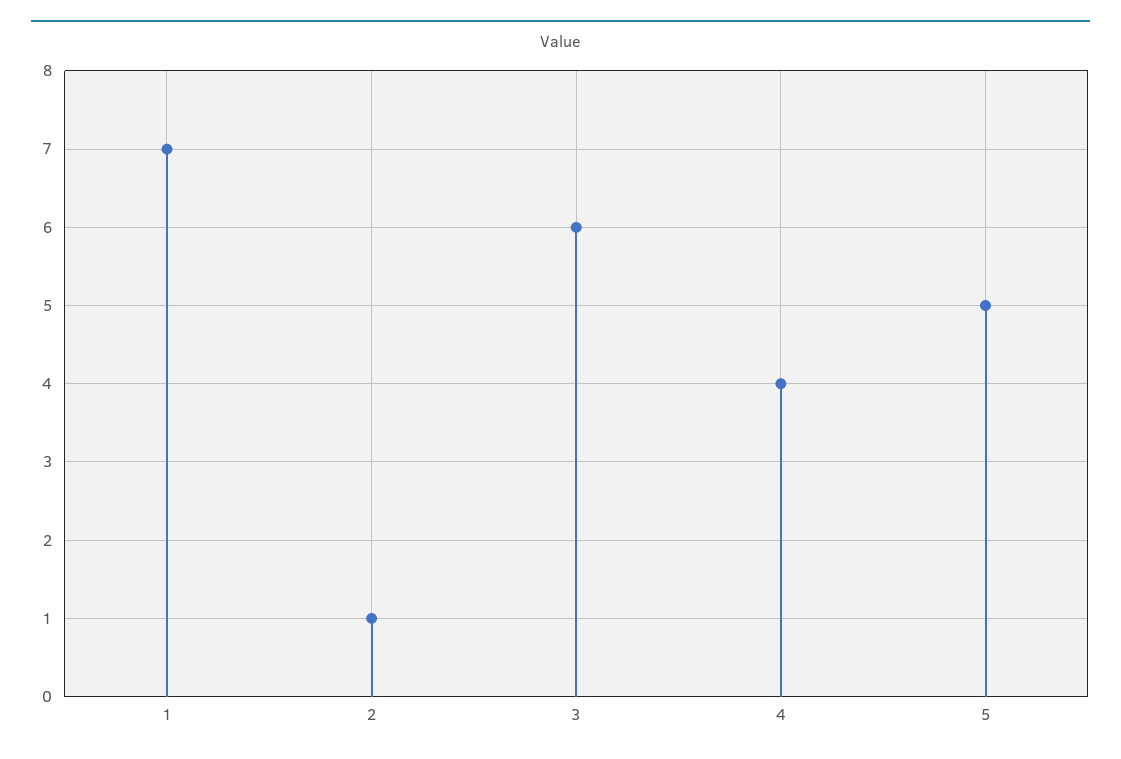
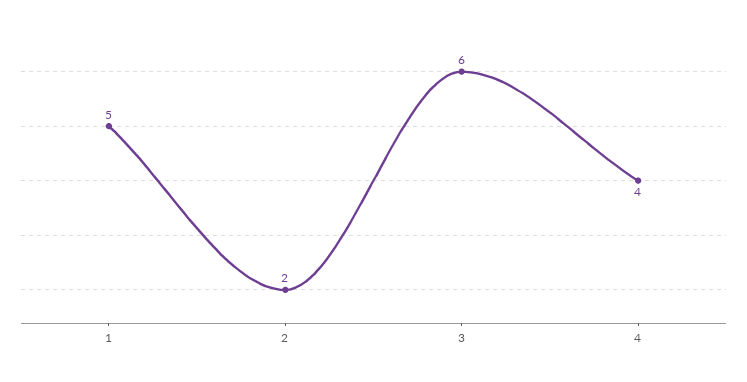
  {
-   "1": 7,
+   "1": 5,
-   "2": 1,
+   "2": 2,
    "3": 6,
-   "4": 4,
+   "4": 4
-   "5": 5
  }

